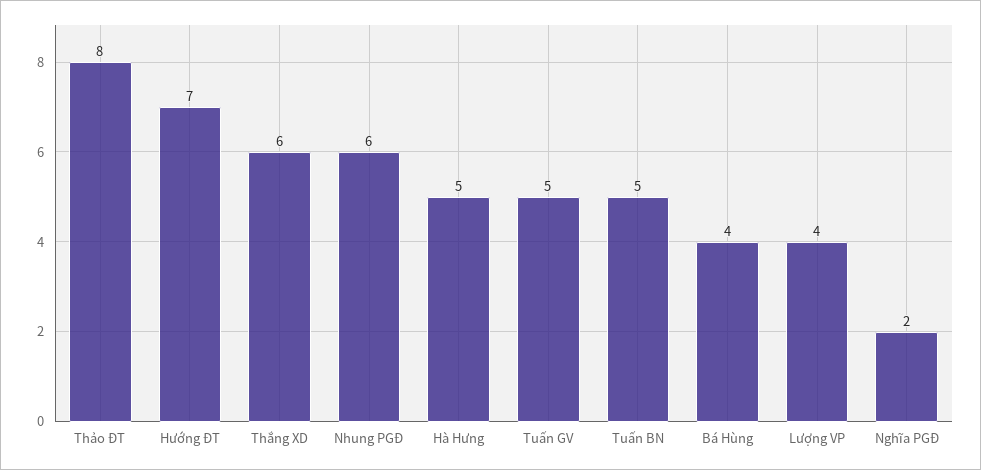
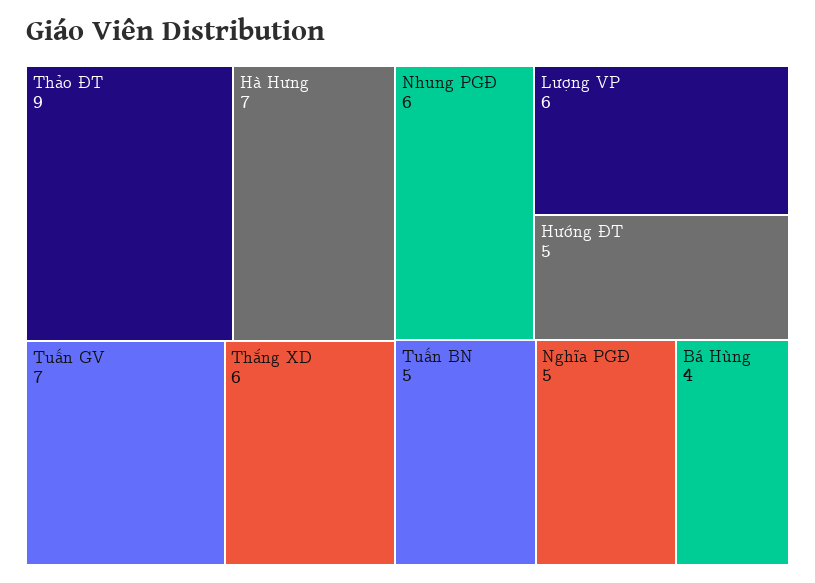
  {
-   "Thảo ĐT": 8,
+   "Thảo ĐT": 9,
-   "Hướng ĐT": 7,
+   "Hướng ĐT": 5,
    "Thắng XD": 6,
    "Nhung PGĐ": 6,
-   "Hà Hưng": 5,
+   "Hà Hưng": 7,
-   "Tuấn GV": 5,
+   "Tuấn GV": 7,
    "Tuấn BN": 5,
    "Bá Hùng": 4,
-   "Lượng VP": 4,
+   "Lượng VP": 6,
-   "Nghĩa PGĐ": 2
+   "Nghĩa PGĐ": 5
  }

